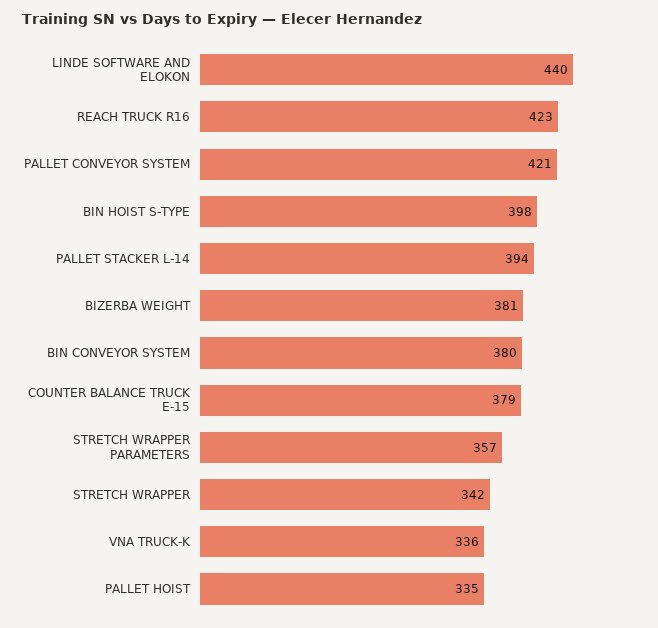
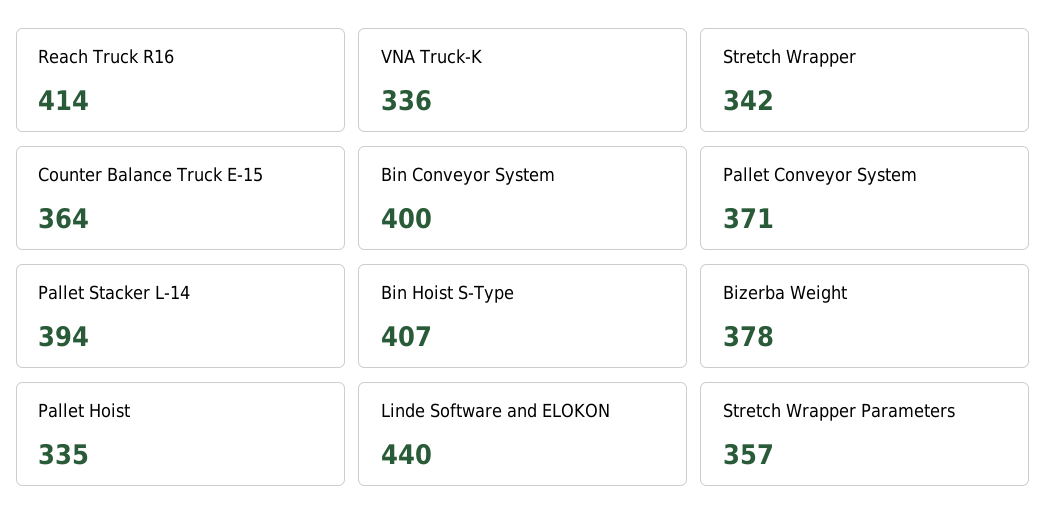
  {
    "LINDE SOFTWARE AND ELOKON": 440,
-   "REACH TRUCK R16": 423,
+   "REACH TRUCK R16": 414,
-   "PALLET CONVEYOR SYSTEM": 421,
+   "PALLET CONVEYOR SYSTEM": 371,
-   "BIN HOIST S-TYPE": 398,
+   "BIN HOIST S-TYPE": 407,
    "PALLET STACKER L-14": 394,
-   "BIZERBA WEIGHT": 381,
+   "BIZERBA WEIGHT": 378,
-   "BIN CONVEYOR SYSTEM": 380,
+   "BIN CONVEYOR SYSTEM": 400,
-   "COUNTER BALANCE TRUCK E-15": 379,
+   "COUNTER BALANCE TRUCK E-15": 364,
    "STRETCH WRAPPER PARAMETERS": 357,
    "STRETCH WRAPPER": 342,
    "VNA TRUCK-K": 336,
    "PALLET HOIST": 335
  }

